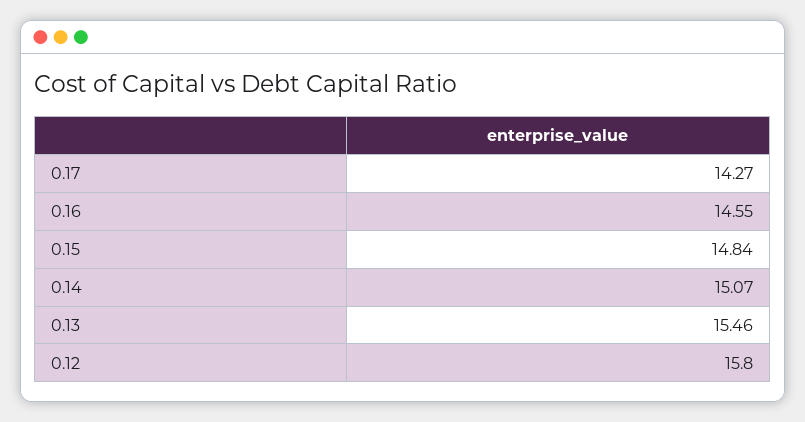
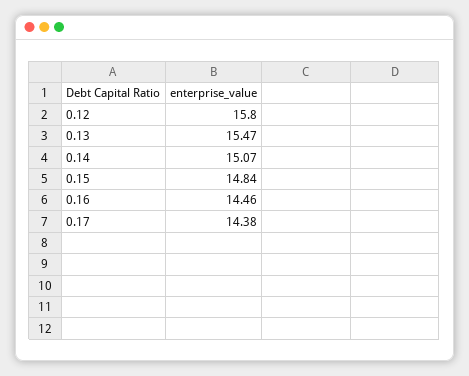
  {
-   "0.17": 14.27,
+   "0.17": 14.38,
-   "0.16": 14.55,
+   "0.16": 14.46,
    "0.15": 14.84,
    "0.14": 15.07,
-   "0.13": 15.46,
+   "0.13": 15.47,
    "0.12": 15.8
  }

